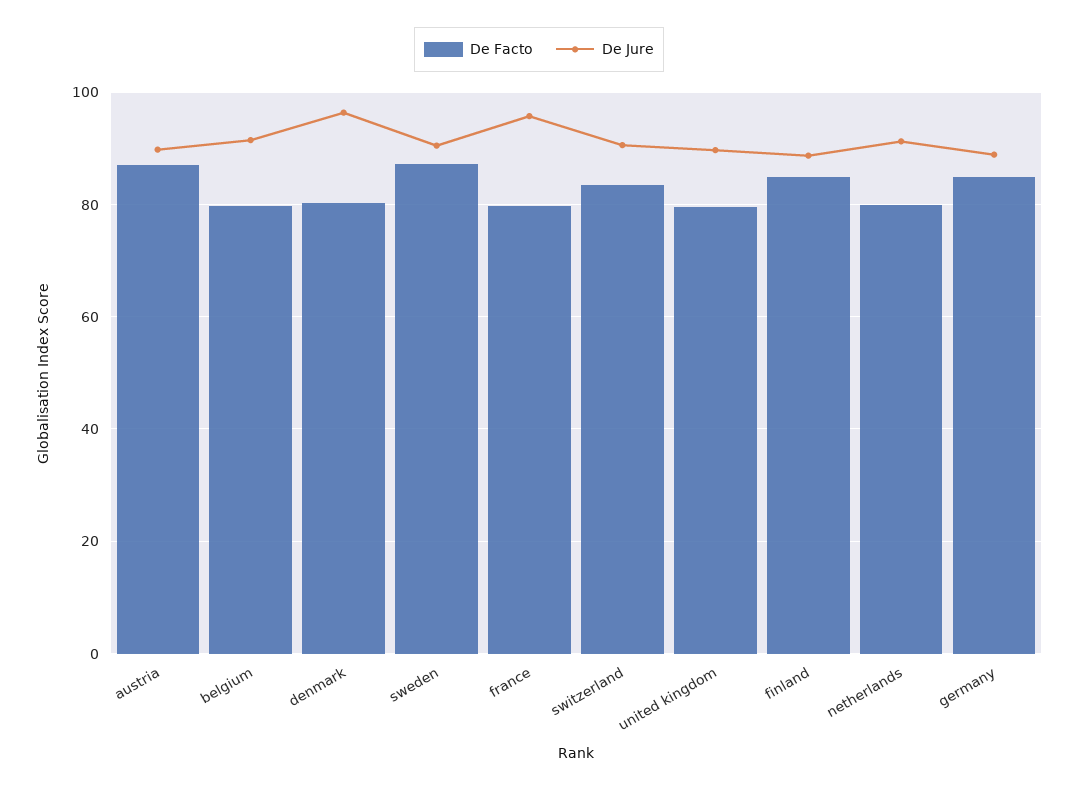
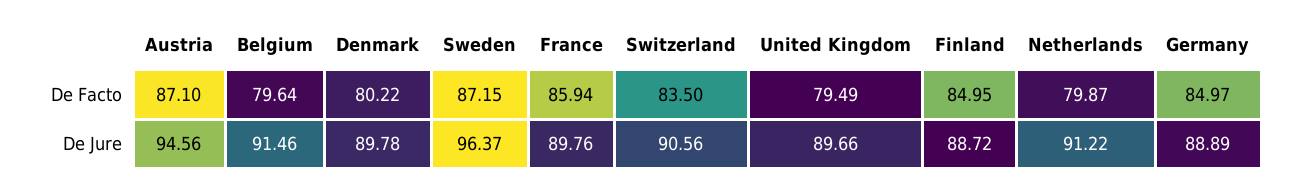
  {
    "De Facto": {
      "austria": 87.1,
      "belgium": 79.64,
      "denmark": 80.22,
      "sweden": 87.15,
-     "france": 80,
+     "france": 85.94,
      "switzerland": 83.5,
      "united kingdom": 79.49,
      "finland": 84.95,
      "netherlands": 79.87,
      "germany": 84.97
    },
    "De Jure": {
-     "austria": 90,
+     "austria": 94.56,
      "belgium": 91.46,
-     "denmark": 96,
+     "denmark": 89.78,
-     "sweden": 90,
+     "sweden": 96.37,
-     "france": 96,
+     "france": 89.76,
      "switzerland": 90.56,
      "united kingdom": 89.66,
      "finland": 88.72,
      "netherlands": 91.22,
      "germany": 88.89
    }
  }

